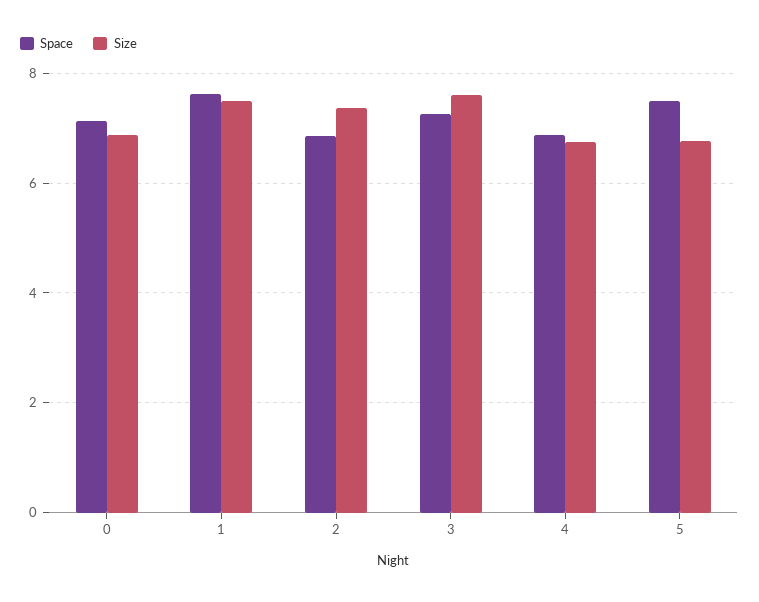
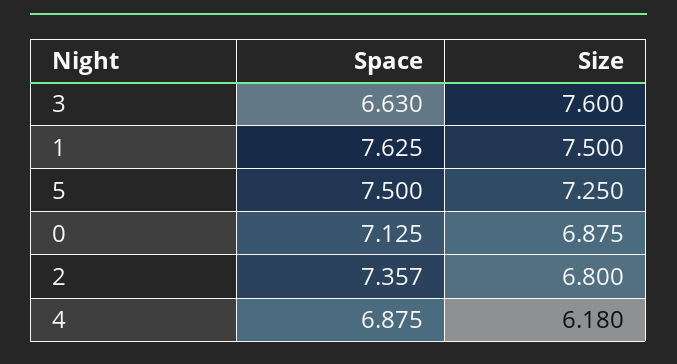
  {
    "Space": {
      "0": 7.125,
      "1": 7.625,
-     "2": 6.8,
+     "2": 7.357,
-     "3": 7.2,
+     "3": 6.63,
      "4": 6.875,
      "5": 7.5
    },
    "Size": {
      "0": 6.875,
      "1": 7.5,
-     "2": 7.4,
+     "2": 6.8,
      "3": 7.6,
-     "4": 6.8,
+     "4": 6.18,
-     "5": 6.8
+     "5": 7.25
    }
  }

